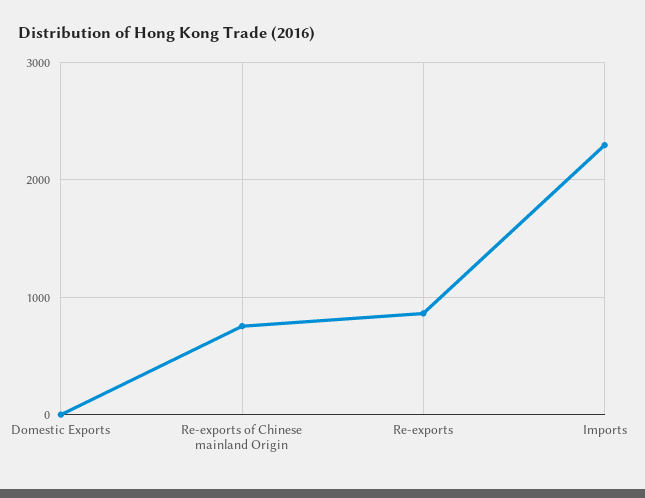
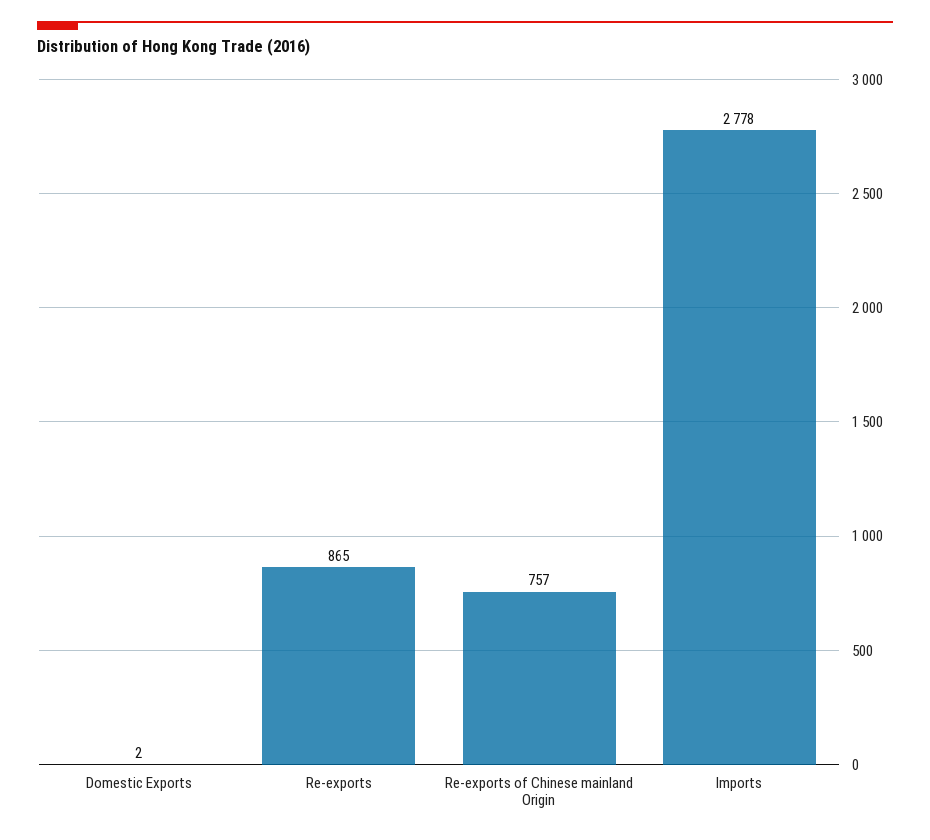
  {
    "Domestic Exports": 2,
    "Re-exports of Chinese mainland Origin": 757,
    "Re-exports": 865,
-   "Imports": 2300
+   "Imports": 2778
  }

